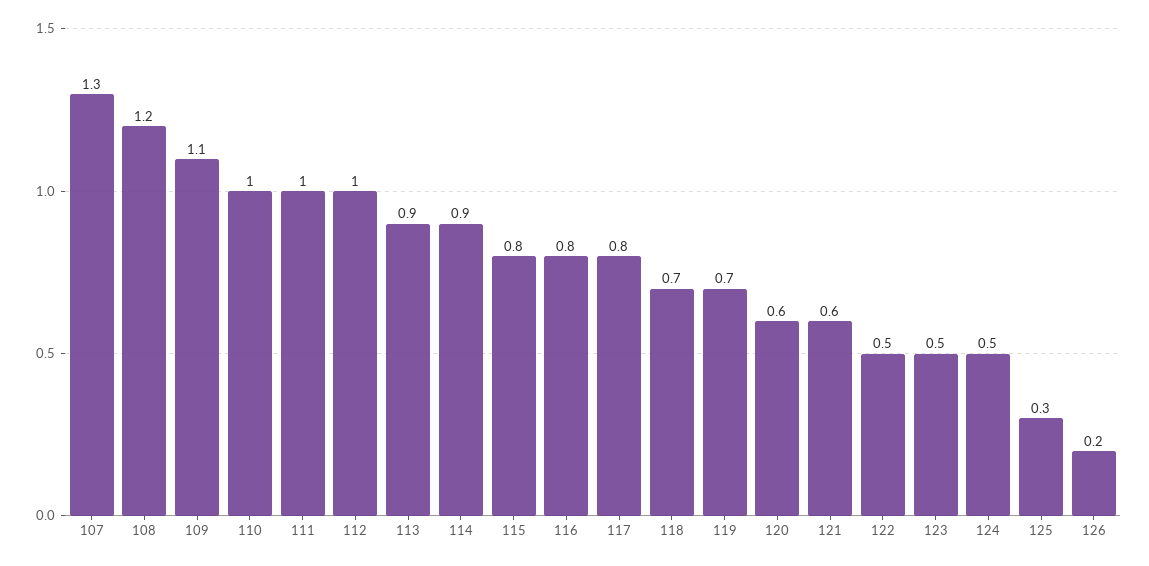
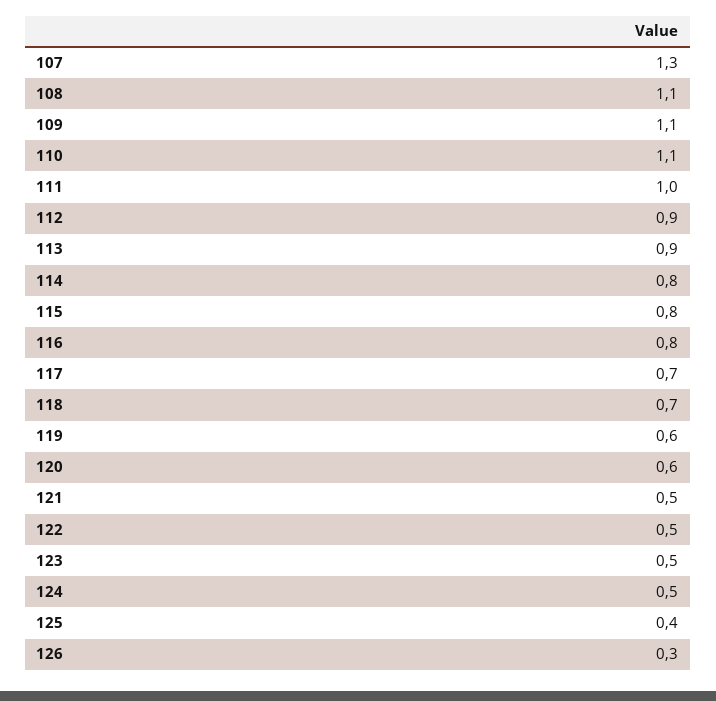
  {
    "107": 1.3,
-   "108": 1.2,
+   "108": 1.1,
    "109": 1.1,
-   "110": 1,
+   "110": 1.1,
    "111": 1,
-   "112": 1,
+   "112": 0.9,
    "113": 0.9,
-   "114": 0.9,
+   "114": 0.8,
    "115": 0.8,
    "116": 0.8,
-   "117": 0.8,
+   "117": 0.7,
    "118": 0.7,
-   "119": 0.7,
+   "119": 0.6,
    "120": 0.6,
-   "121": 0.6,
+   "121": 0.5,
    "122": 0.5,
    "123": 0.5,
    "124": 0.5,
-   "125": 0.3,
+   "125": 0.4,
-   "126": 0.2
+   "126": 0.3
  }

